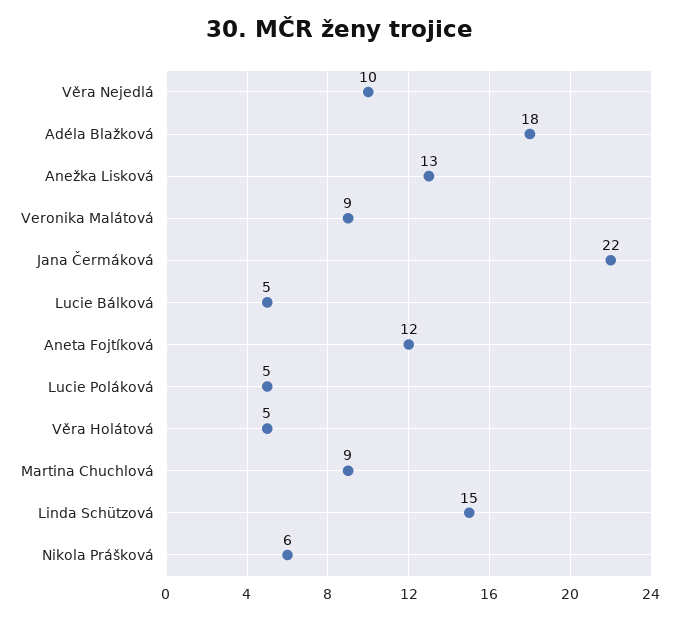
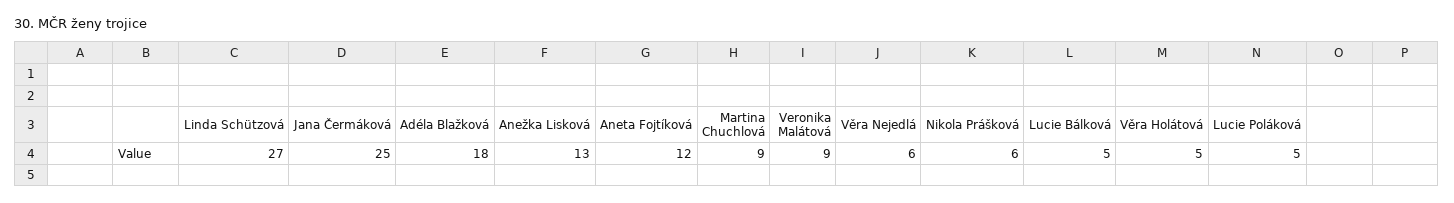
  {
-   "Věra Nejedlá": 10,
+   "Věra Nejedlá": 6,
    "Adéla Blažková": 18,
    "Anežka Lisková": 13,
    "Veronika Malátová": 9,
-   "Jana Čermáková": 22,
+   "Jana Čermáková": 25,
    "Lucie Bálková": 5,
    "Aneta Fojtíková": 12,
    "Lucie Poláková": 5,
    "Věra Holátová": 5,
    "Martina Chuchlová": 9,
-   "Linda Schützová": 15,
+   "Linda Schützová": 27,
    "Nikola Prášková": 6
  }

